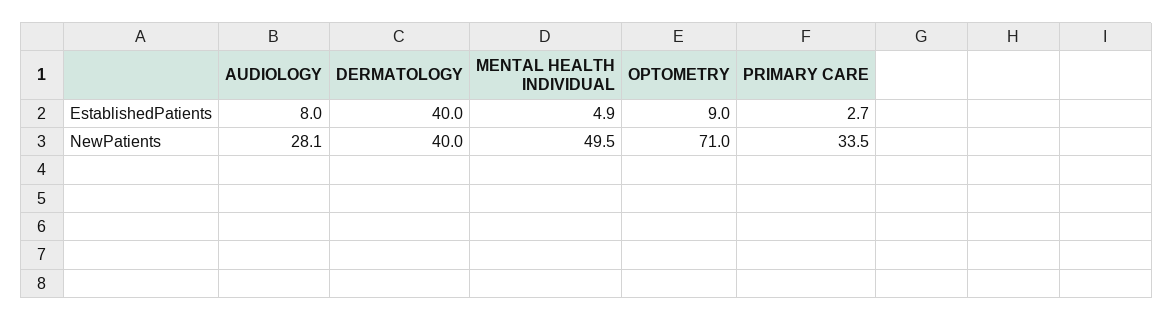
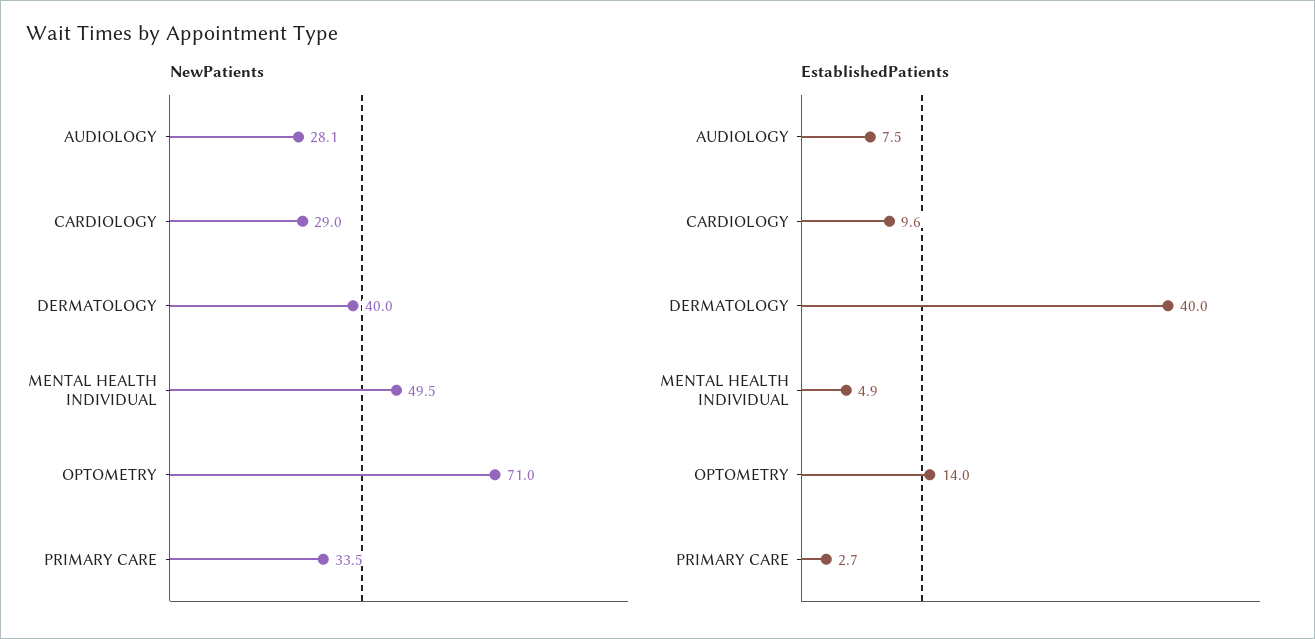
  {
    "EstablishedPatients": {
-     "AUDIOLOGY": 8,
+     "AUDIOLOGY": 7.5,
      "DERMATOLOGY": 40,
      "MENTAL HEALTH INDIVIDUAL": 4.9,
-     "OPTOMETRY": 9,
+     "OPTOMETRY": 14,
-     "PRIMARY CARE": 2.7
+     "PRIMARY CARE": 2.7,
+     "CARDIOLOGY": 9.6
    },
    "NewPatients": {
      "AUDIOLOGY": 28.1,
      "DERMATOLOGY": 40,
      "MENTAL HEALTH INDIVIDUAL": 49.5,
      "OPTOMETRY": 71,
-     "PRIMARY CARE": 33.5
+     "PRIMARY CARE": 33.5,
+     "CARDIOLOGY": 29
    }
  }

